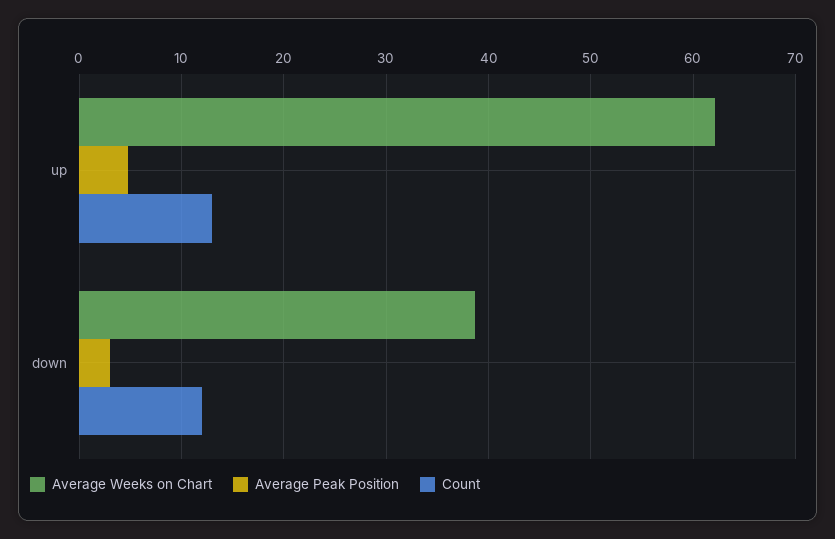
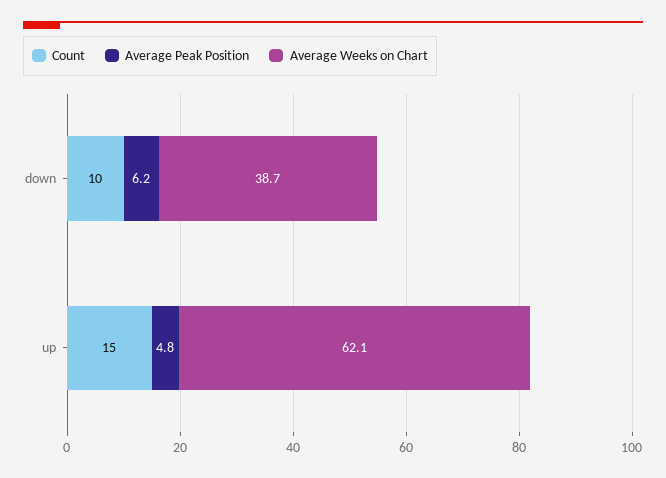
  {
    "Average Weeks on Chart": {
      "up": 62.1,
      "down": 38.7
    },
    "Average Peak Position": {
      "up": 4.8,
-     "down": 3
+     "down": 6.2
    },
    "Count": {
-     "up": 13,
+     "up": 15,
-     "down": 12
+     "down": 10
    }
  }

